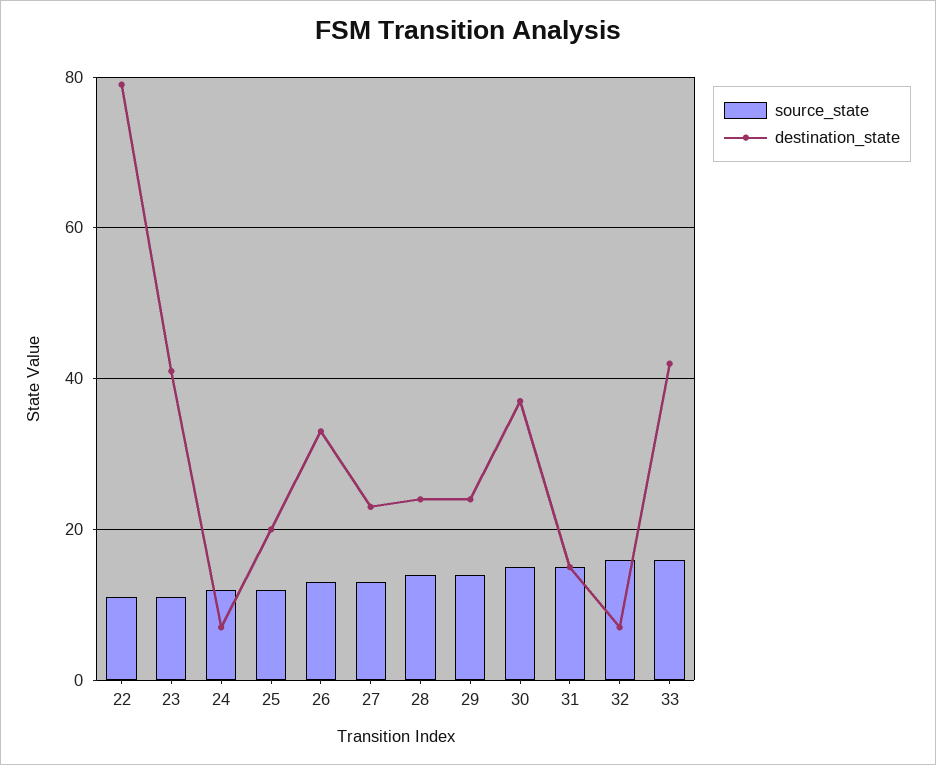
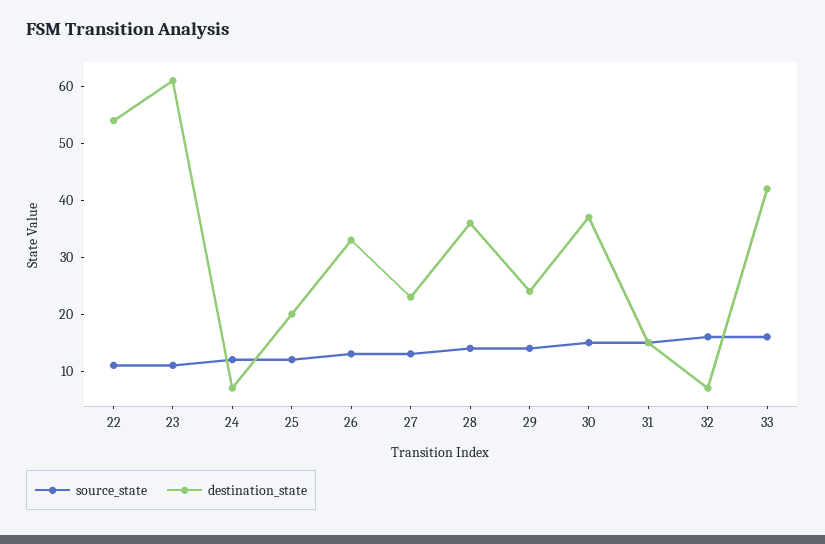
  {
    "source_state": {
      "22": 10,
      "23": 10,
      "24": 10,
      "25": 10,
      "26": 15,
      "27": 15,
      "28": 15,
      "29": 15,
      "30": 15,
      "31": 15,
      "32": 15,
      "33": 15
    },
    "destination_state": {
-     "22": 80,
+     "22": 55,
-     "23": 40,
+     "23": 60,
      "24": 5,
      "25": 20,
      "26": 35,
      "27": 25,
-     "28": 25,
+     "28": 35,
      "29": 25,
      "30": 35,
      "31": 15,
      "32": 5,
      "33": 40
    }
  }

